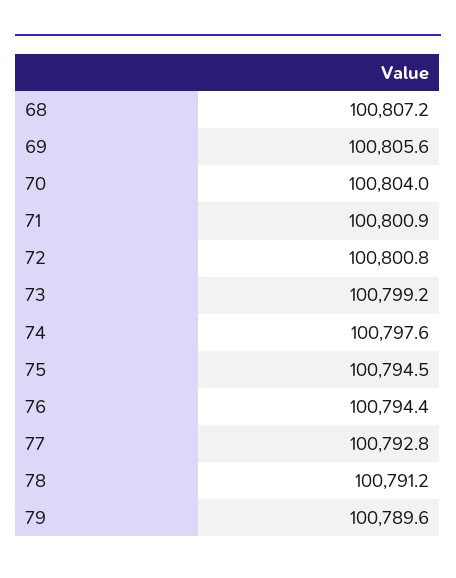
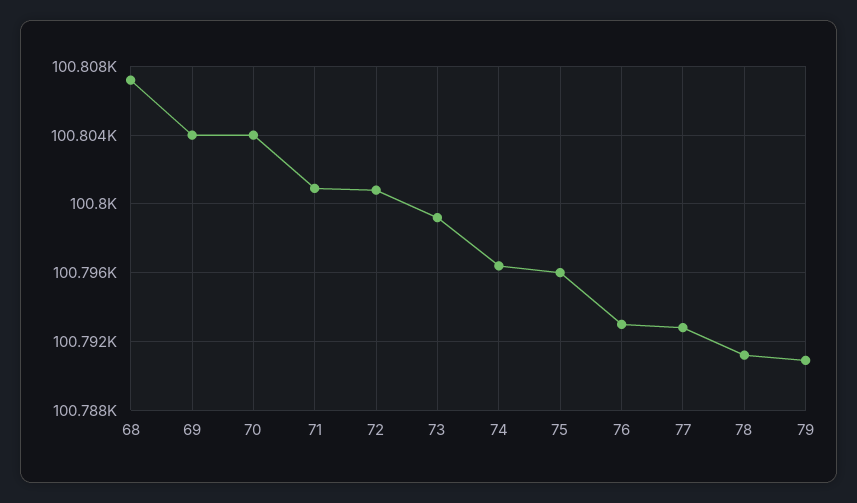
  {
    "68": 100807.2,
-   "69": 100805.6,
+   "69": 100804,
    "70": 100804,
    "71": 100800.9,
    "72": 100800.8,
    "73": 100799.2,
-   "74": 100797.6,
+   "74": 100796.5,
-   "75": 100794.5,
+   "75": 100796,
-   "76": 100794.4,
+   "76": 100793,
    "77": 100792.8,
    "78": 100791.2,
-   "79": 100789.6
+   "79": 100791
  }

